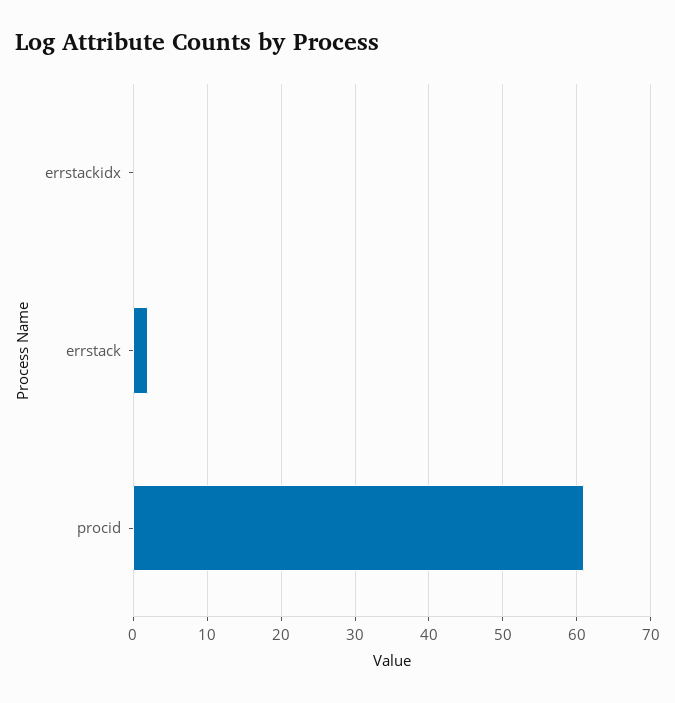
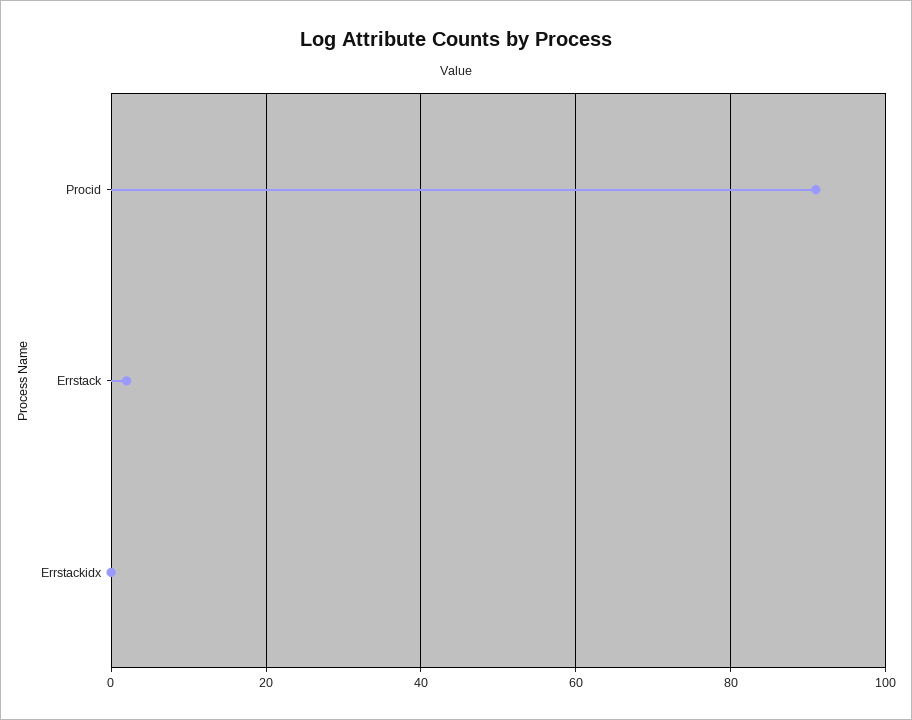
  {
    "errstackidx": 0,
    "errstack": 2,
-   "procid": 61
+   "procid": 90
  }

